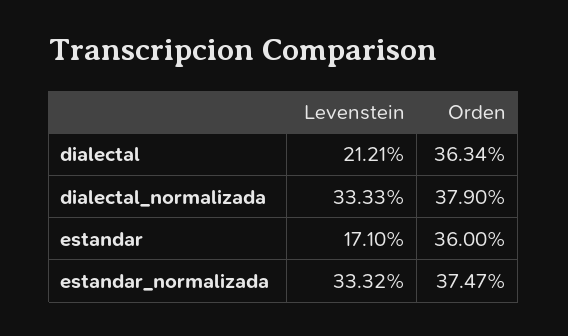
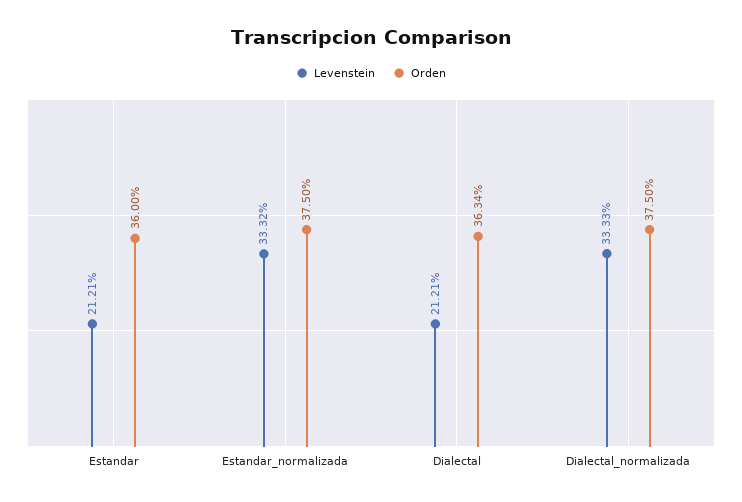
  {
    "Levenstein": {
      "dialectal": 21.21,
      "dialectal_normalizada": 33.33,
-     "estandar": 17.1,
+     "estandar": 21.21,
      "estandar_normalizada": 33.32
    },
    "Orden": {
      "dialectal": 36.34,
-     "dialectal_normalizada": 37.9,
+     "dialectal_normalizada": 37.5,
      "estandar": 36,
-     "estandar_normalizada": 37.47
+     "estandar_normalizada": 37.5
    }
  }

